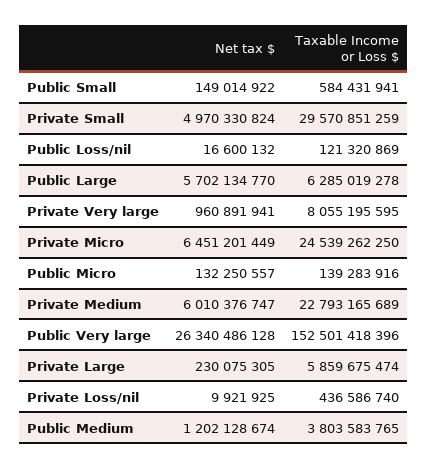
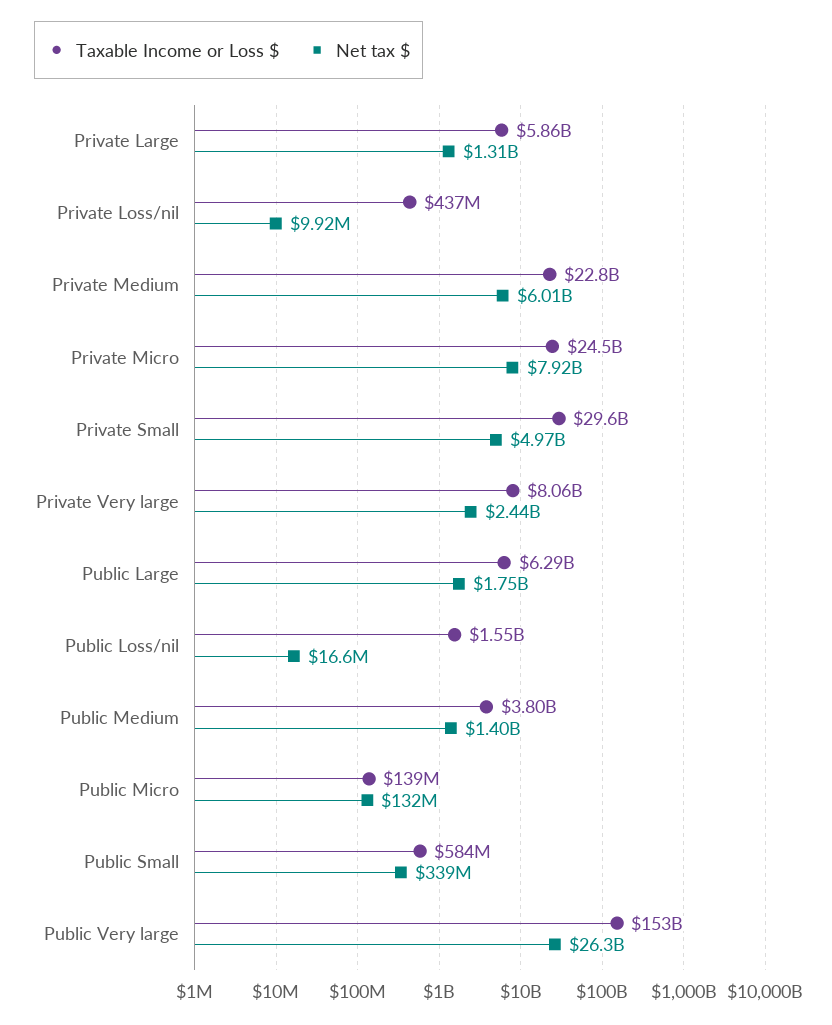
  {
    "Net tax $": {
-     "Public Small": 149014922,
+     "Public Small": 339000000,
      "Private Small": 4970330824,
      "Public Loss/nil": 16600132,
-     "Public Large": 5702134770,
+     "Public Large": 1750000000,
-     "Private Very large": 960891941,
+     "Private Very large": 2440000000,
-     "Private Micro": 6451201449,
+     "Private Micro": 7920000000,
      "Public Micro": 132250557,
      "Private Medium": 6010376747,
      "Public Very large": 26340486128,
-     "Private Large": 230075305,
+     "Private Large": 1310000000,
      "Private Loss/nil": 9921925,
-     "Public Medium": 1202128674
+     "Public Medium": 1400000000
    },
    "Taxable Income or Loss $": {
      "Public Small": 584431941,
      "Private Small": 29570851259,
-     "Public Loss/nil": 121320869,
+     "Public Loss/nil": 1550000000,
      "Public Large": 6285019278,
      "Private Very large": 8055195595,
      "Private Micro": 24539262250,
      "Public Micro": 139283916,
      "Private Medium": 22793165689,
      "Public Very large": 152501418396,
      "Private Large": 5859675474,
      "Private Loss/nil": 436586740,
      "Public Medium": 3803583765
    }
  }

